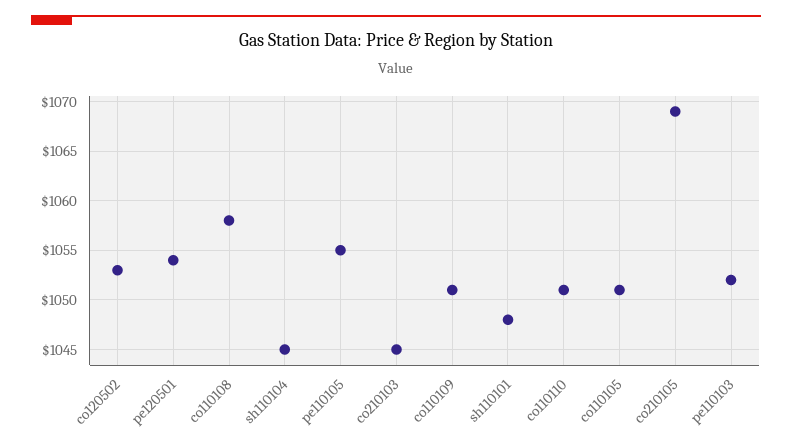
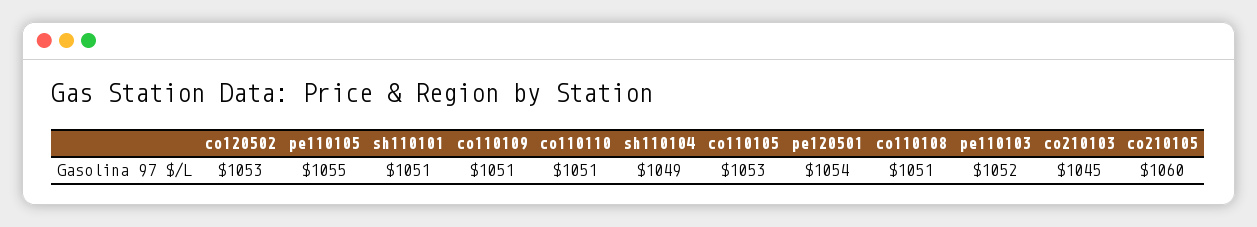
  {
    "co120502": 1053,
    "pe120501": 1054,
-   "co110108": 1058,
+   "co110108": 1051,
-   "sh110104": 1045,
+   "sh110104": 1049,
    "pe110105": 1055,
    "co210103": 1045,
    "co110109": 1051,
-   "sh110101": 1048,
+   "sh110101": 1051,
    "co110110": 1051,
-   "co110105": 1051,
+   "co110105": 1053,
-   "co210105": 1069,
+   "co210105": 1060,
    "pe110103": 1052
  }

